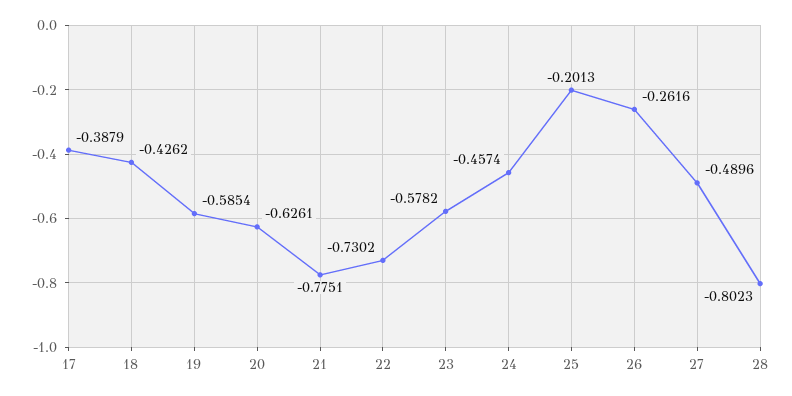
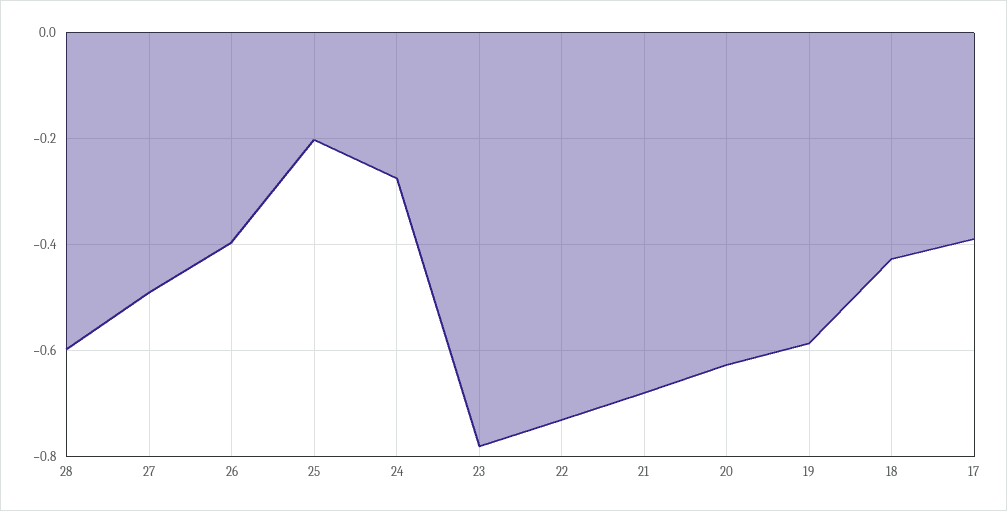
  {
    "17": -0.3879,
    "18": -0.4262,
    "19": -0.5854,
    "20": -0.6261,
-   "21": -0.7751,
+   "21": -0.68,
    "22": -0.7302,
-   "23": -0.5782,
+   "23": -0.78,
-   "24": -0.4574,
+   "24": -0.28,
    "25": -0.2013,
-   "26": -0.2616,
+   "26": -0.4,
    "27": -0.4896,
-   "28": -0.8023
+   "28": -0.6
  }

